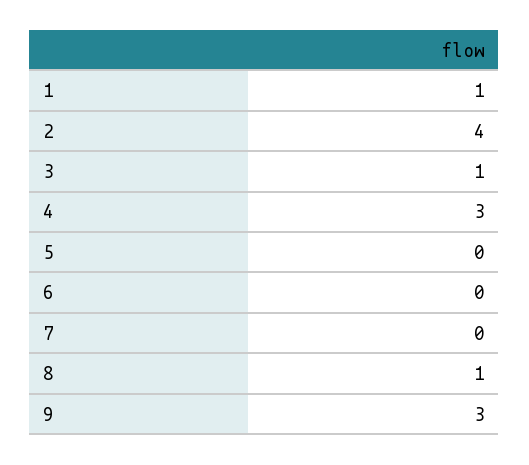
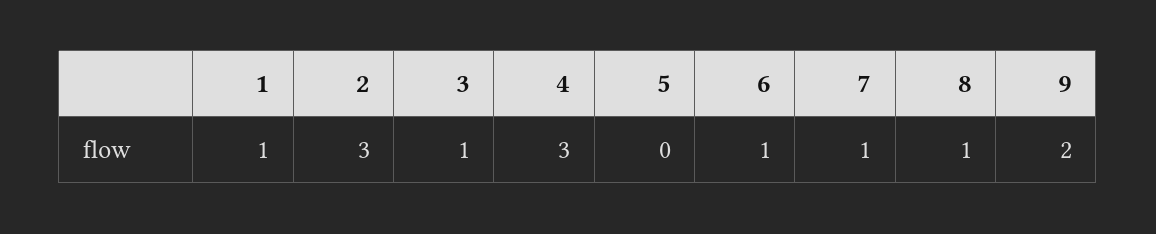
  {
    "1": 1,
-   "2": 4,
+   "2": 3,
    "3": 1,
    "4": 3,
    "5": 0,
-   "6": 0,
+   "6": 1,
-   "7": 0,
+   "7": 1,
    "8": 1,
-   "9": 3
+   "9": 2
  }

